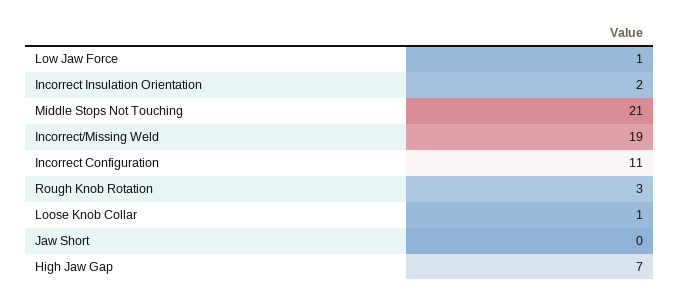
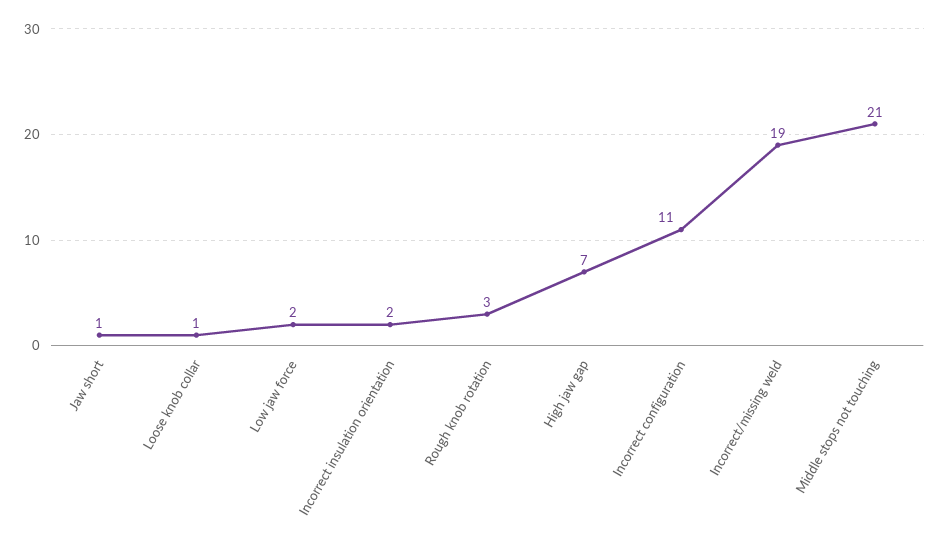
  {
-   "Low Jaw Force": 1,
+   "Low Jaw Force": 2,
    "Incorrect Insulation Orientation": 2,
    "Middle Stops Not Touching": 21,
    "Incorrect/Missing Weld": 19,
    "Incorrect Configuration": 11,
    "Rough Knob Rotation": 3,
    "Loose Knob Collar": 1,
-   "Jaw Short": 0,
+   "Jaw Short": 1,
    "High Jaw Gap": 7
  }

